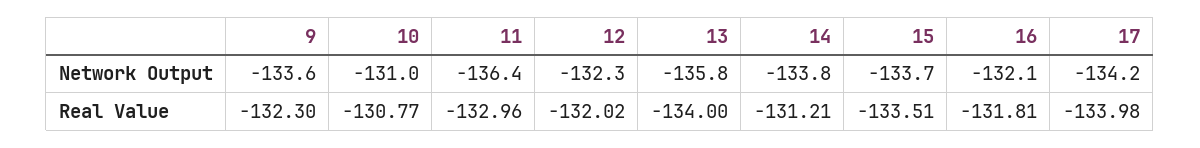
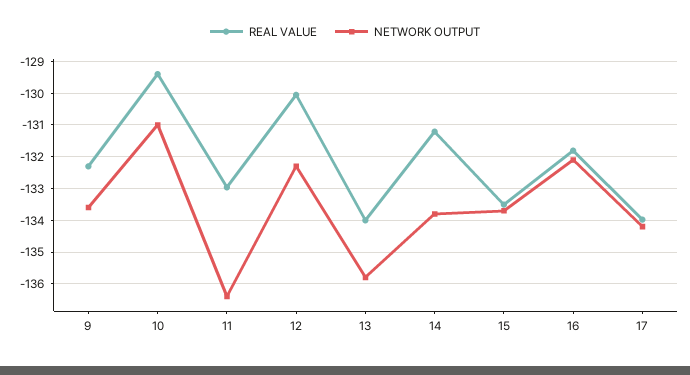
  {
    "Network Output": {
      "9": -133.6,
      "10": -131,
      "11": -136.4,
      "12": -132.3,
      "13": -135.8,
      "14": -133.8,
      "15": -133.7,
      "16": -132.1,
      "17": -134.2
    },
    "Real Value": {
      "9": -132.3,
-     "10": -130.77,
+     "10": -129.4,
      "11": -132.96,
-     "12": -132.02,
+     "12": -130,
      "13": -134,
      "14": -131.21,
      "15": -133.51,
      "16": -131.81,
      "17": -133.98
    }
  }

